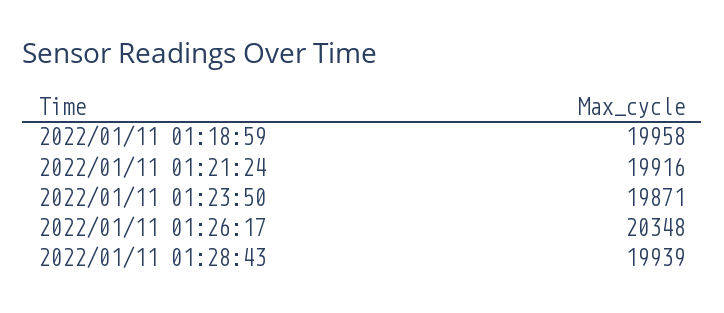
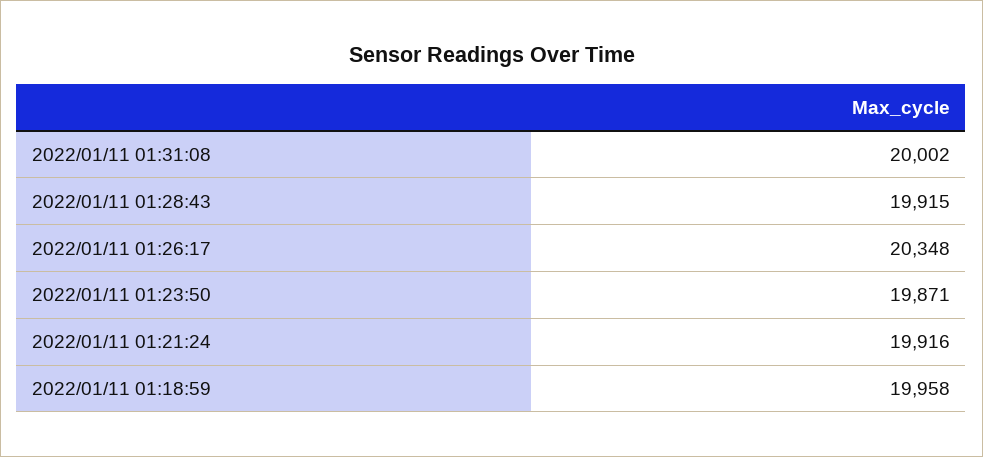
  {
    "2022/01/11 01:18:59": 19958,
    "2022/01/11 01:21:24": 19916,
    "2022/01/11 01:23:50": 19871,
    "2022/01/11 01:26:17": 20348,
-   "2022/01/11 01:28:43": 19939
+   "2022/01/11 01:28:43": 19915,
+   "2022/01/11 01:31:08": 20002
  }

